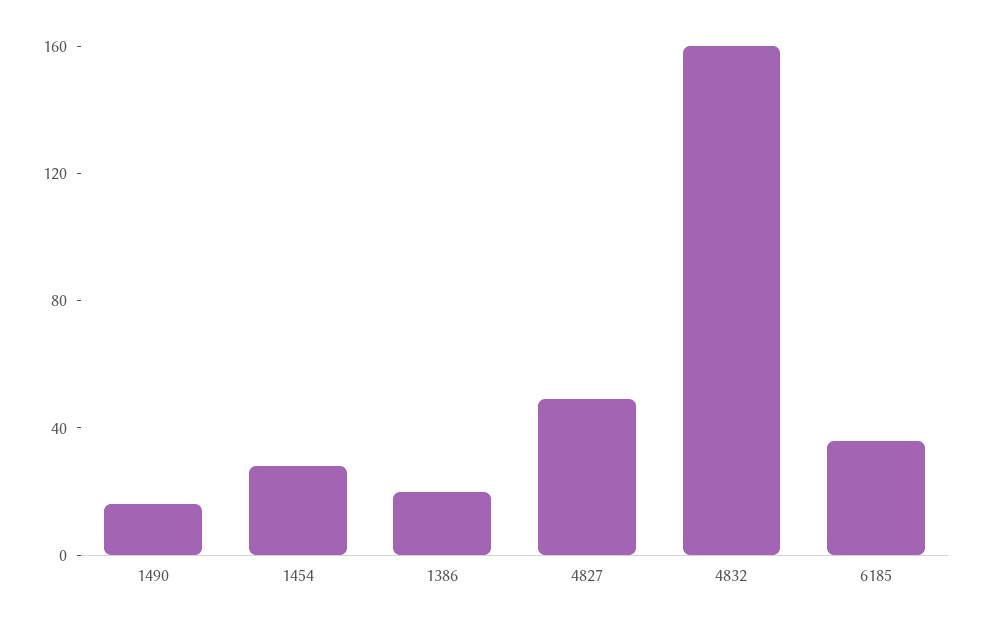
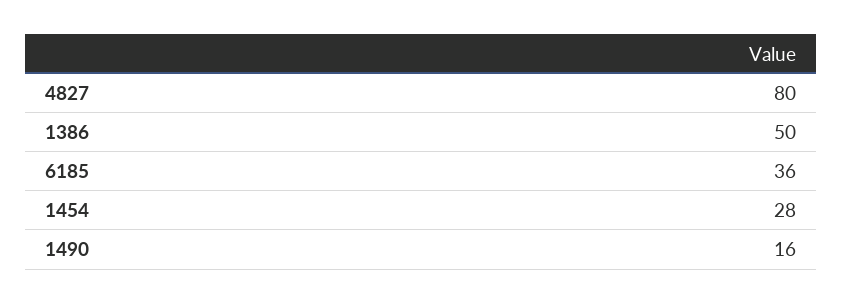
  {
    "1490": 16,
    "1454": 28,
-   "1386": 20,
+   "1386": 50,
-   "4827": 50,
+   "4827": 80,
-   "4832": 160,
    "6185": 36
  }

